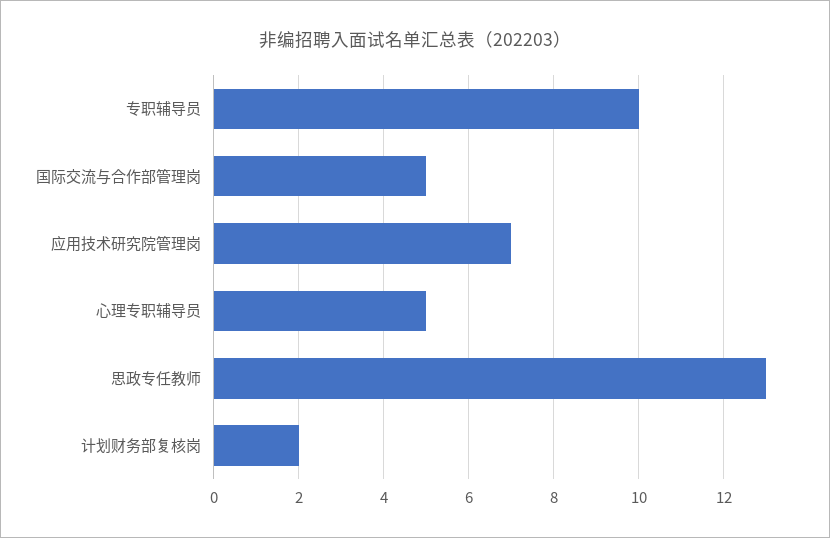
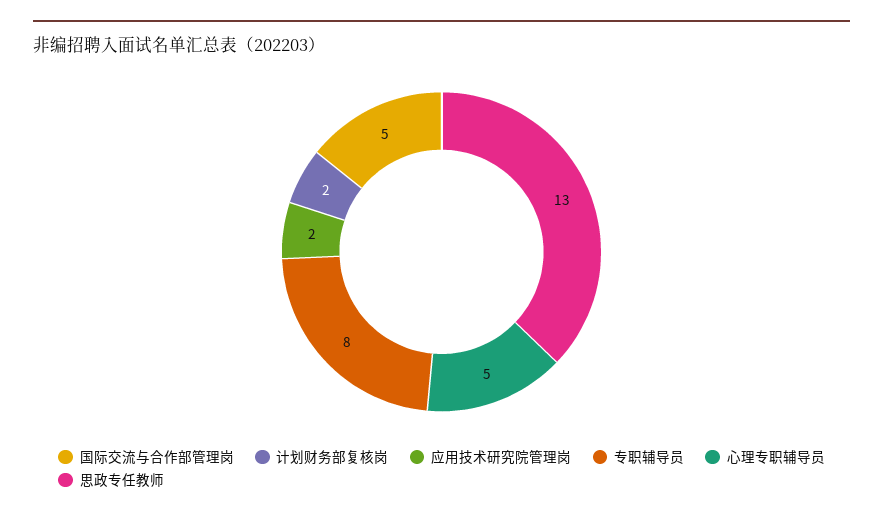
  {
-   "专职辅导员": 10,
+   "专职辅导员": 8,
    "国际交流与合作部管理岗": 5,
-   "应用技术研究院管理岗": 7,
+   "应用技术研究院管理岗": 2,
    "心理专职辅导员": 5,
    "思政专任教师": 13,
    "计划财务部复核岗": 2
  }

